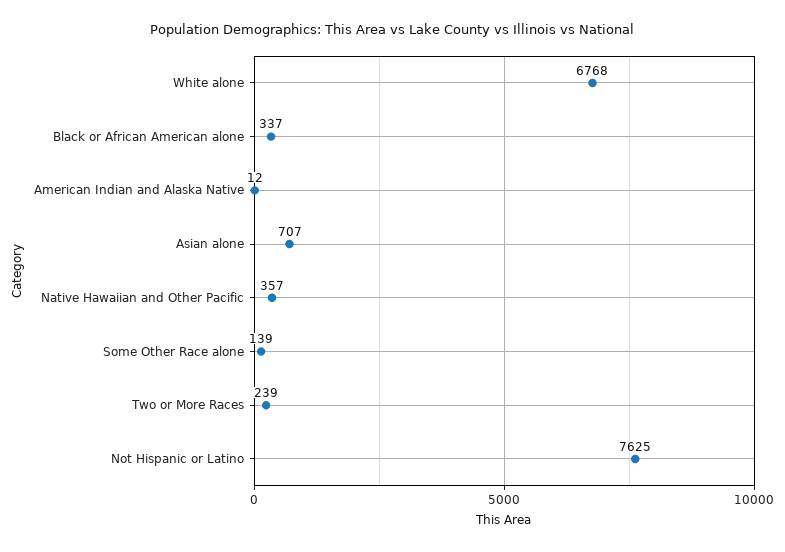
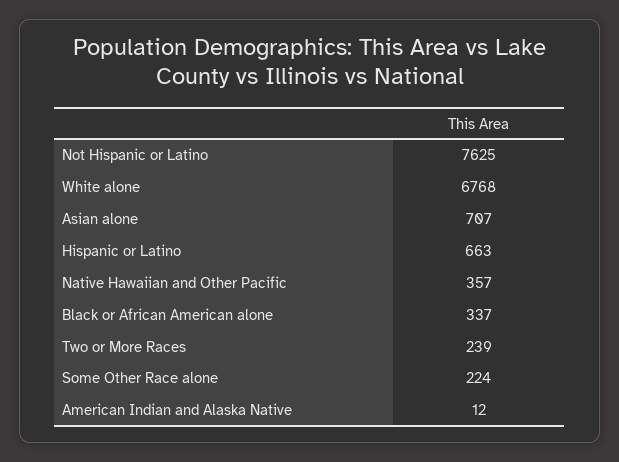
  {
    "White alone": 6768,
    "Black or African American alone": 337,
    "American Indian and Alaska Native": 12,
    "Asian alone": 707,
    "Native Hawaiian and Other Pacific": 357,
-   "Some Other Race alone": 139,
+   "Some Other Race alone": 224,
    "Two or More Races": 239,
-   "Not Hispanic or Latino": 7625
+   "Not Hispanic or Latino": 7625,
+   "Hispanic or Latino": 663
  }

